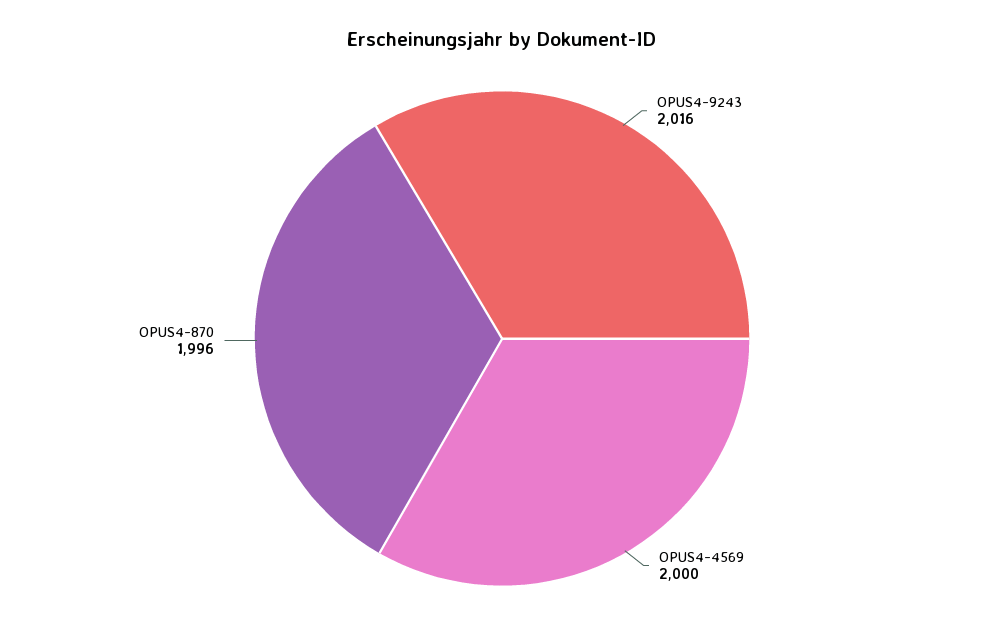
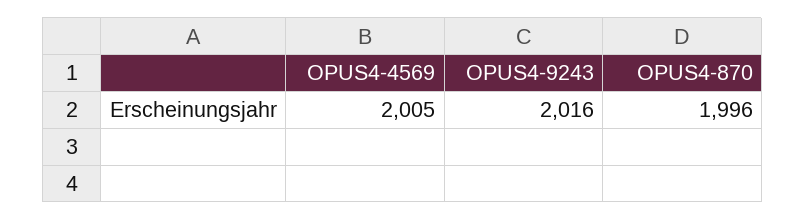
  {
    "OPUS4-9243": 2016,
-   "OPUS4-4569": 2000,
+   "OPUS4-4569": 2005,
    "OPUS4-870": 1996
  }

